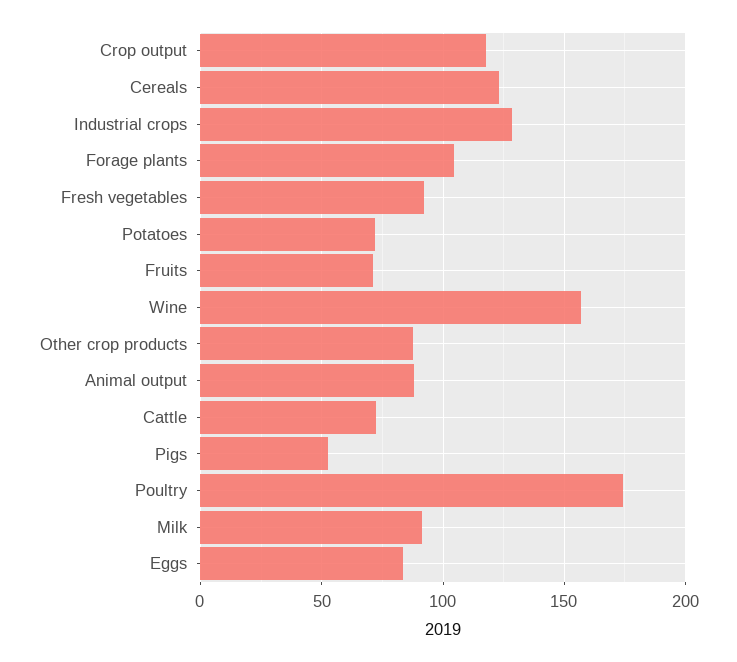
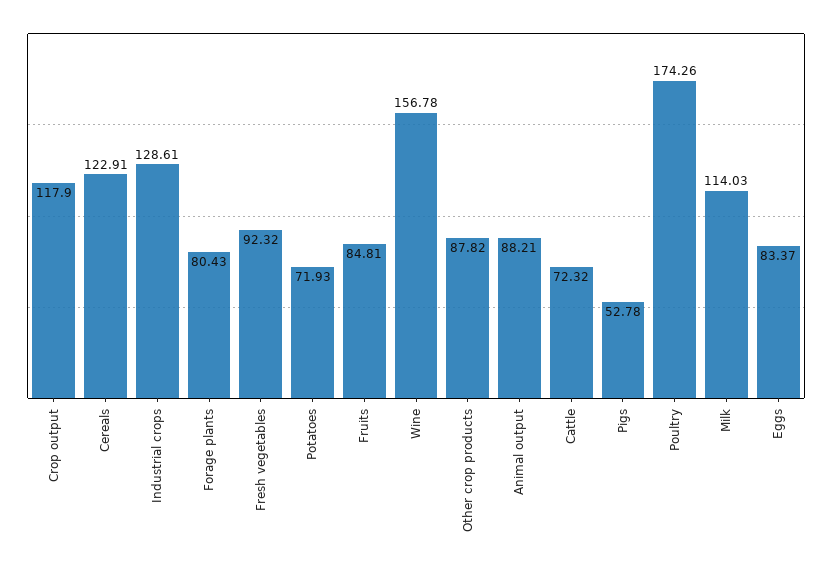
  {
    "Crop output": 117.9,
    "Cereals": 122.91,
    "Industrial crops": 128.61,
-   "Forage plants": 105,
+   "Forage plants": 80.43,
    "Fresh vegetables": 92.32,
    "Potatoes": 71.93,
-   "Fruits": 70,
+   "Fruits": 84.81,
    "Wine": 156.78,
    "Other crop products": 87.82,
    "Animal output": 88.21,
    "Cattle": 72.32,
    "Pigs": 52.78,
    "Poultry": 174.26,
-   "Milk": 90,
+   "Milk": 114.03,
    "Eggs": 83.37
  }

